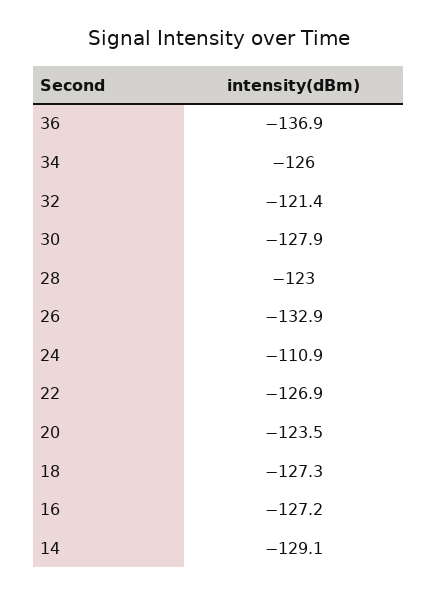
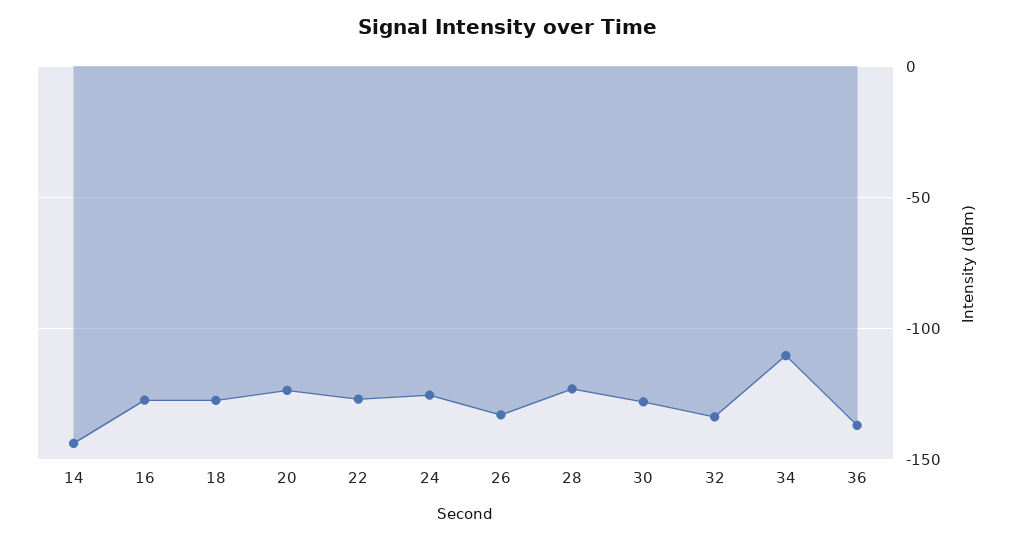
  {
    "36": -136.9,
-   "34": -126,
+   "34": -110,
-   "32": -121.4,
+   "32": -135,
    "30": -127.9,
    "28": -123,
    "26": -132.9,
-   "24": -110.9,
+   "24": -125,
    "22": -126.9,
    "20": -123.5,
    "18": -127.3,
    "16": -127.2,
-   "14": -129.1
+   "14": -145
  }

